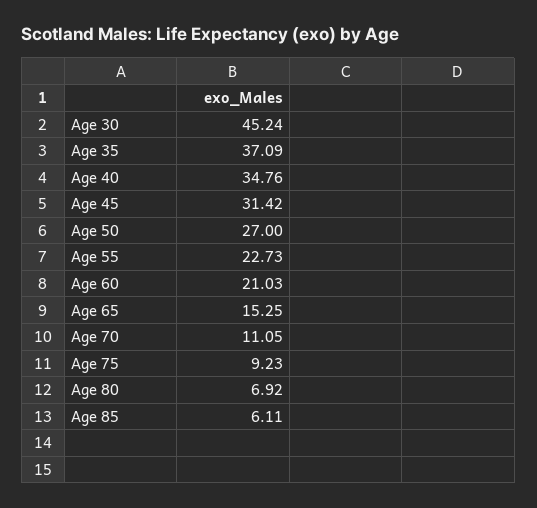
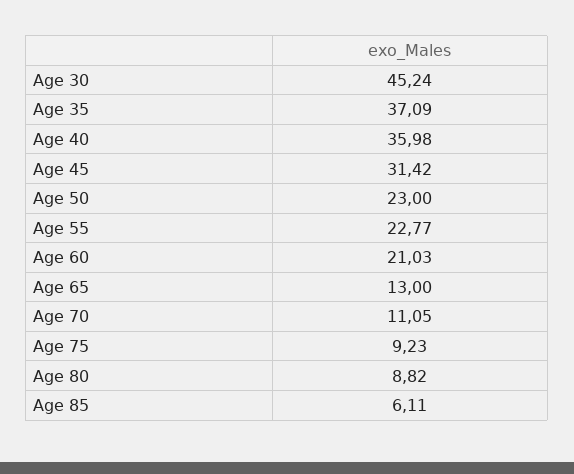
  {
    "Age 30": 45.24,
    "Age 35": 37.09,
-   "Age 40": 34.76,
+   "Age 40": 35.98,
    "Age 45": 31.42,
-   "Age 50": 27,
+   "Age 50": 23,
-   "Age 55": 22.73,
+   "Age 55": 22.77,
    "Age 60": 21.03,
-   "Age 65": 15.25,
+   "Age 65": 13,
    "Age 70": 11.05,
    "Age 75": 9.23,
-   "Age 80": 6.92,
+   "Age 80": 8.82,
    "Age 85": 6.11
  }

